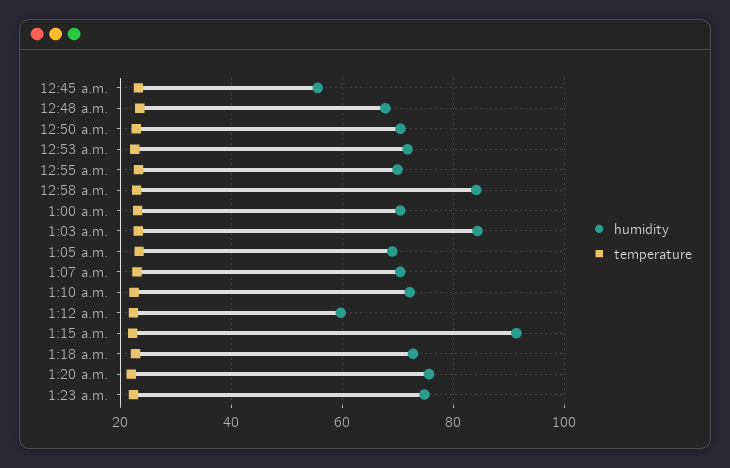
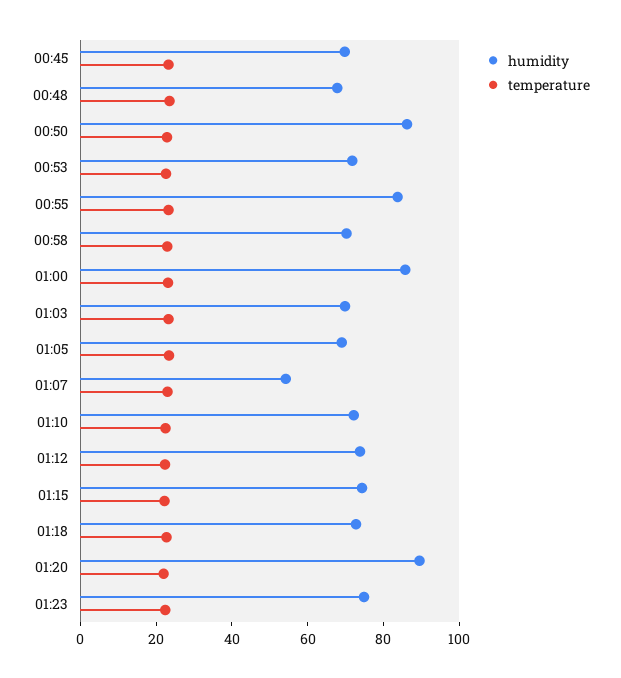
  {
    "humidity": {
-     "12:45 a.m.": 56,
+     "12:45 a.m.": 70,
      "12:48 a.m.": 68,
-     "12:50 a.m.": 70,
+     "12:50 a.m.": 85,
      "12:53 a.m.": 72,
-     "12:55 a.m.": 70,
+     "12:55 a.m.": 85,
-     "12:58 a.m.": 84,
+     "12:58 a.m.": 70,
-     "1:00 a.m.": 70,
+     "1:00 a.m.": 85,
-     "1:03 a.m.": 84,
+     "1:03 a.m.": 70,
      "1:05 a.m.": 70,
-     "1:07 a.m.": 70,
+     "1:07 a.m.": 55,
      "1:10 a.m.": 72,
-     "1:12 a.m.": 60,
+     "1:12 a.m.": 75,
-     "1:15 a.m.": 92,
+     "1:15 a.m.": 75,
      "1:18 a.m.": 72,
-     "1:20 a.m.": 76,
+     "1:20 a.m.": 90,
      "1:23 a.m.": 74
    },
    "temperature": {
      "12:45 a.m.": 24,
      "12:48 a.m.": 24,
      "12:50 a.m.": 22,
      "12:53 a.m.": 22,
      "12:55 a.m.": 24,
      "12:58 a.m.": 22,
      "1:00 a.m.": 24,
      "1:03 a.m.": 24,
      "1:05 a.m.": 24,
      "1:07 a.m.": 24,
      "1:10 a.m.": 22,
      "1:12 a.m.": 22,
      "1:15 a.m.": 22,
      "1:18 a.m.": 22,
      "1:20 a.m.": 22,
      "1:23 a.m.": 22
    }
  }

